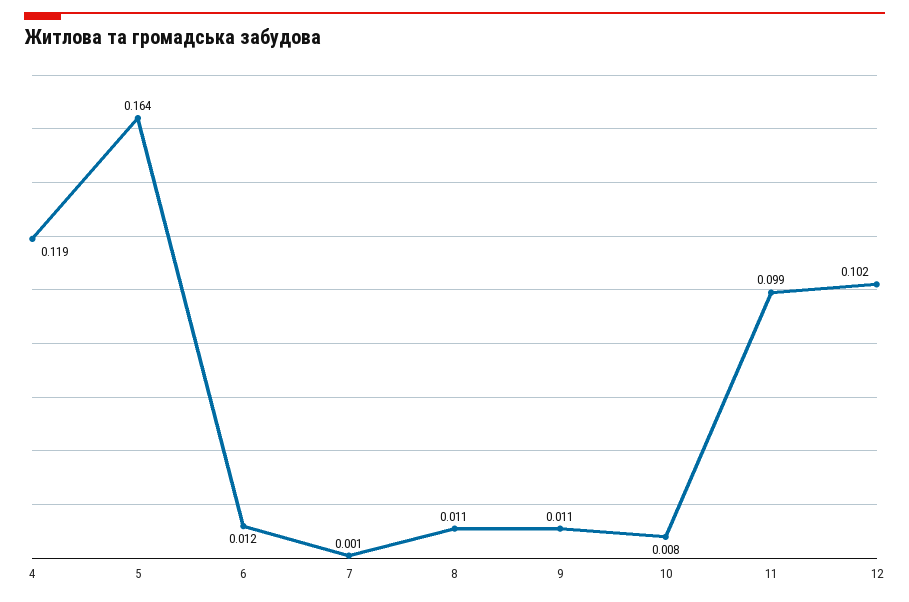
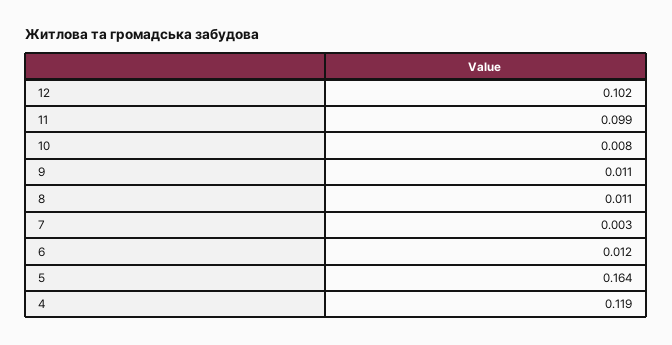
  {
    "4": 0.119,
    "5": 0.164,
    "6": 0.012,
-   "7": 0.001,
+   "7": 0.003,
    "8": 0.011,
    "9": 0.011,
    "10": 0.008,
    "11": 0.099,
    "12": 0.102
  }

